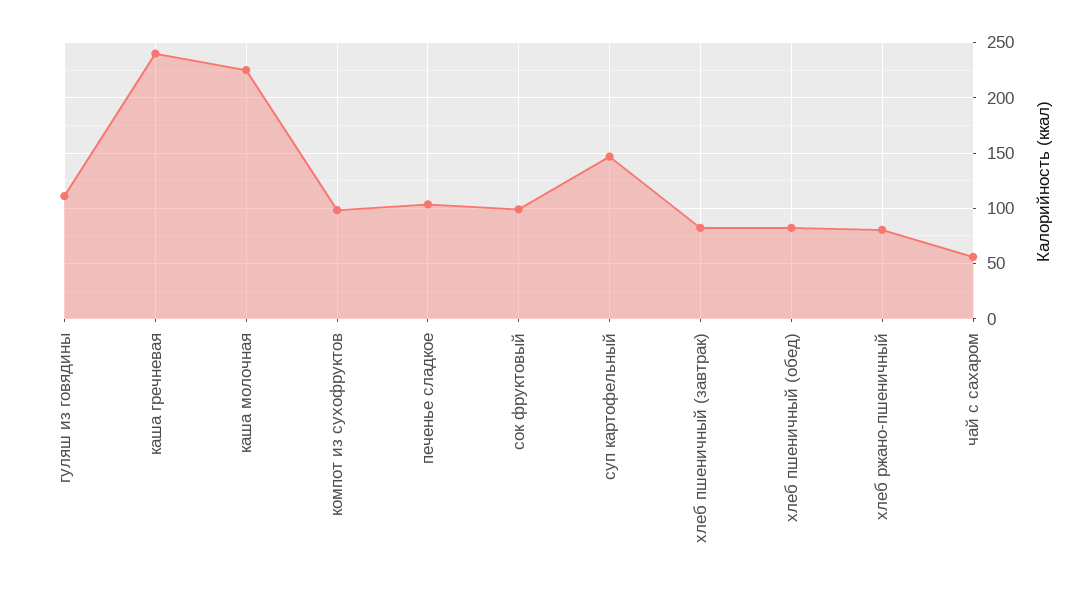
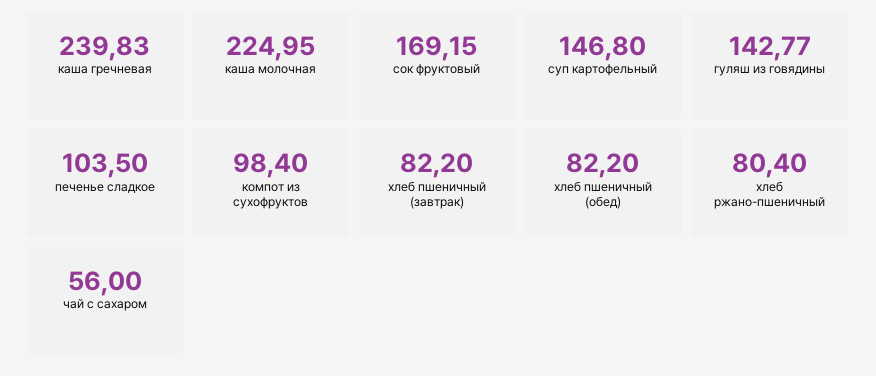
  {
-   "гуляш из говядины": 110,
+   "гуляш из говядины": 142.77,
    "каша гречневая": 239.83,
    "каша молочная": 224.95,
    "компот из сухофруктов": 98.4,
    "печенье сладкое": 103.5,
-   "сок фруктовый": 100,
+   "сок фруктовый": 169.15,
    "суп картофельный": 146.8,
    "хлеб пшеничный (завтрак)": 82.2,
    "хлеб пшеничный (обед)": 82.2,
    "хлеб ржано-пшеничный": 80.4,
    "чай с сахаром": 56
  }

